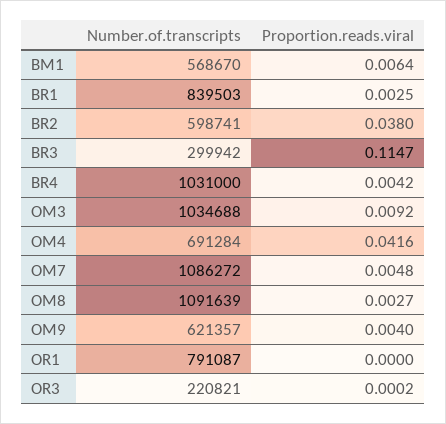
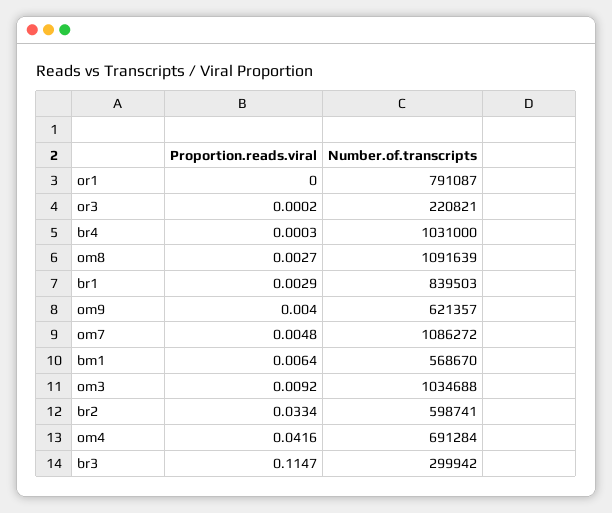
  {
    "Number.of.transcripts": {
      "BM1": 568670,
      "BR1": 839503,
      "BR2": 598741,
      "BR3": 299942,
      "BR4": 1031000,
      "OM3": 1034688,
      "OM4": 691284,
      "OM7": 1086272,
      "OM8": 1091639,
      "OM9": 621357,
      "OR1": 791087,
      "OR3": 220821
    },
    "Proportion.reads.viral": {
      "BM1": 0.0064,
-     "BR1": 0.0025,
+     "BR1": 0.0029,
-     "BR2": 0.038,
+     "BR2": 0.0334,
      "BR3": 0.1147,
-     "BR4": 0.0042,
+     "BR4": 0.0003,
      "OM3": 0.0092,
      "OM4": 0.0416,
      "OM7": 0.0048,
      "OM8": 0.0027,
      "OM9": 0.004,
      "OR1": 0,
      "OR3": 0.0002
    }
  }

